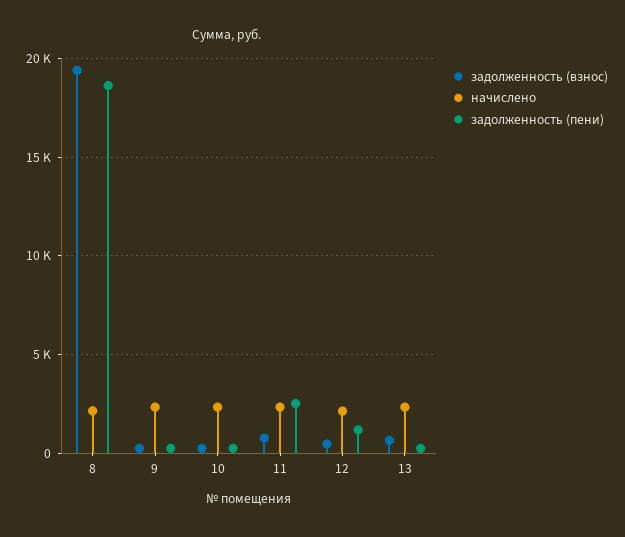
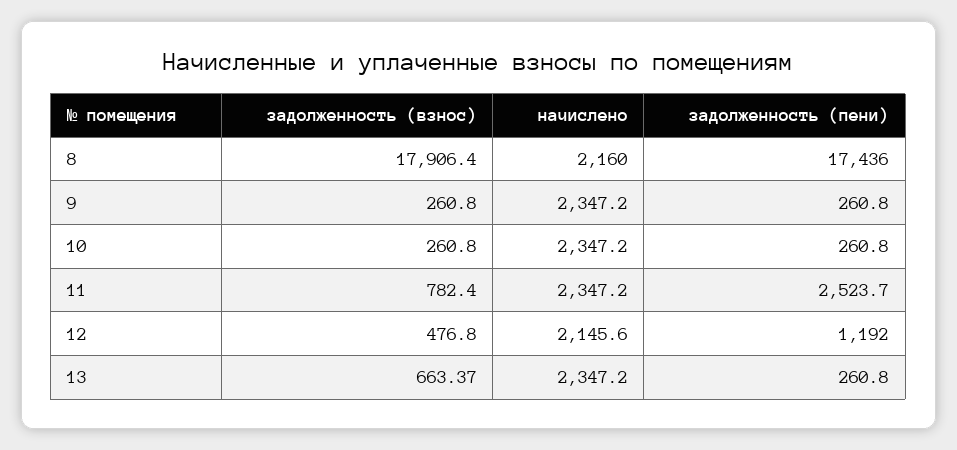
  {
    "задолженность (взнос)": {
-     "8": 19500,
+     "8": 17906.4,
      "9": 260.8,
      "10": 260.8,
      "11": 782.4,
      "12": 476.8,
      "13": 663.37
    },
    "начислено": {
      "8": 2160,
      "9": 2347.2,
      "10": 2347.2,
      "11": 2347.2,
      "12": 2145.6,
      "13": 2347.2
    },
    "задолженность (пени)": {
-     "8": 18500,
+     "8": 17436,
      "9": 260.8,
      "10": 260.8,
      "11": 2523.7,
      "12": 1192,
      "13": 260.8
    }
  }

